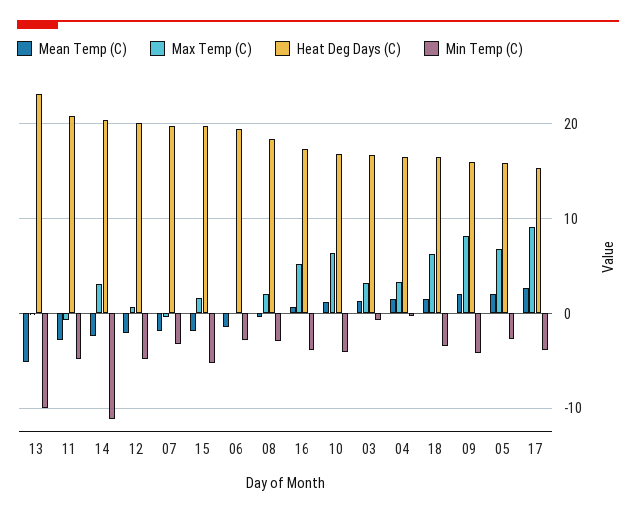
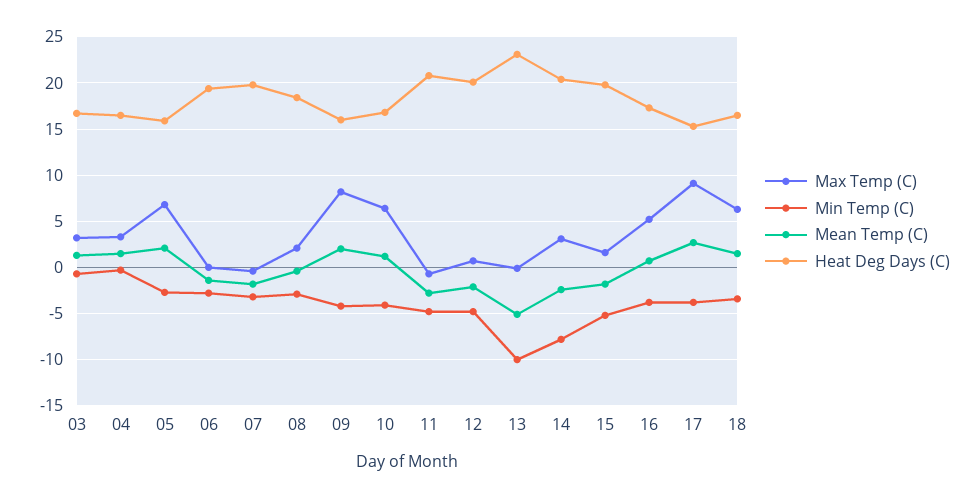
  {
    "Mean Temp (C)": {
      "13": -5,
      "11": -3,
      "14": -2,
      "12": -2,
      "07": -2,
      "15": -2,
      "06": -1,
      "08": 0,
      "16": 1,
      "10": 1,
      "03": 1,
      "04": 2,
      "18": 2,
      "09": 2,
      "05": 2,
      "17": 3
    },
    "Max Temp (C)": {
      "13": 0,
      "11": -1,
      "14": 3,
      "12": 1,
      "07": 0,
      "15": 2,
      "06": 0,
      "08": 2,
      "16": 5,
      "10": 6,
      "03": 3,
      "04": 3,
      "18": 6,
      "09": 8,
      "05": 7,
      "17": 9
    },
    "Heat Deg Days (C)": {
      "13": 23,
      "11": 21,
      "14": 20,
      "12": 20,
      "07": 20,
      "15": 20,
      "06": 19,
      "08": 18,
      "16": 17,
      "10": 17,
      "03": 17,
      "04": 17,
      "18": 17,
      "09": 16,
      "05": 16,
      "17": 15
    },
    "Min Temp (C)": {
      "13": -10,
      "11": -5,
-     "14": -11,
+     "14": -8,
      "12": -5,
      "07": -3,
      "15": -5,
      "06": -3,
      "08": -3,
      "16": -4,
      "10": -4,
      "03": -1,
      "04": 0,
      "18": -3,
      "09": -4,
      "05": -3,
      "17": -4
    }
  }

